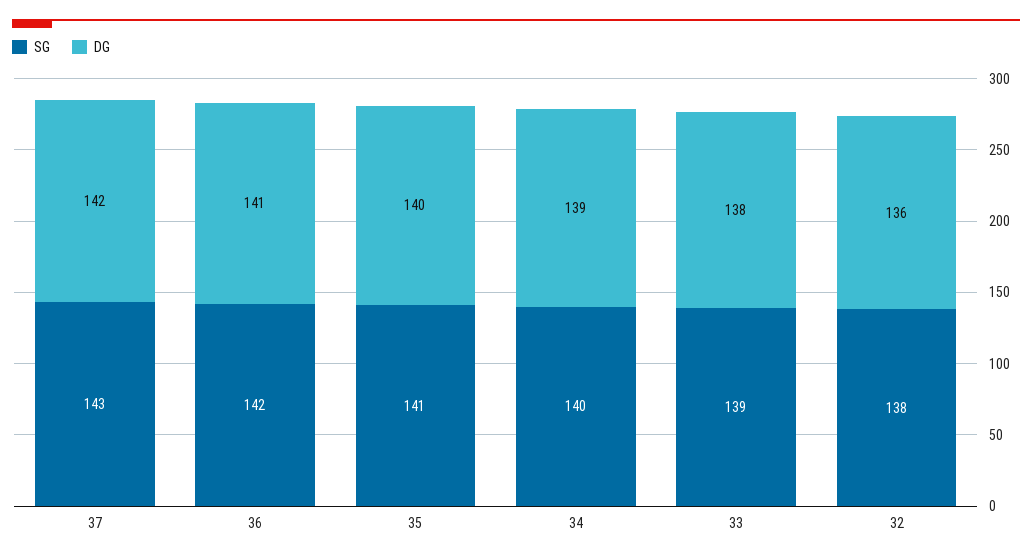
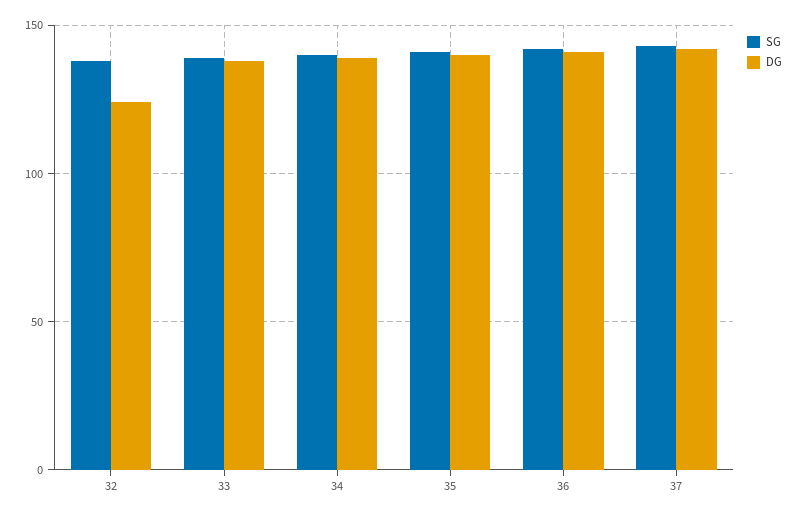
  {
    "SG": {
      "37": 143,
      "36": 142,
      "35": 141,
      "34": 140,
      "33": 139,
      "32": 138
    },
    "DG": {
      "37": 142,
      "36": 141,
      "35": 140,
      "34": 139,
      "33": 138,
-     "32": 136
+     "32": 125
    }
  }

